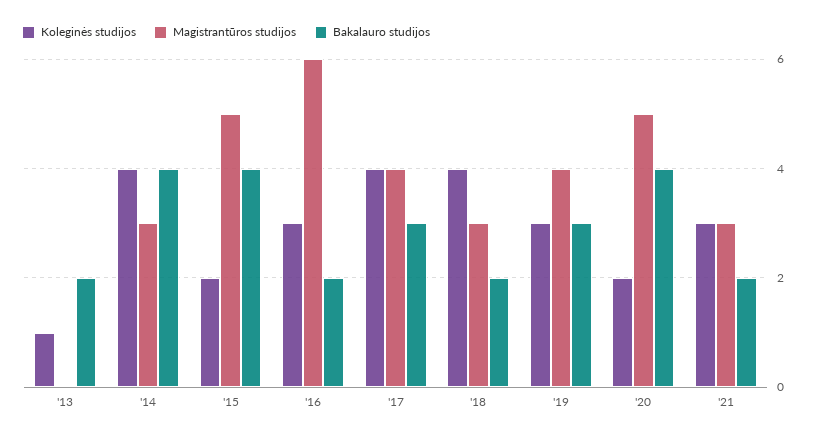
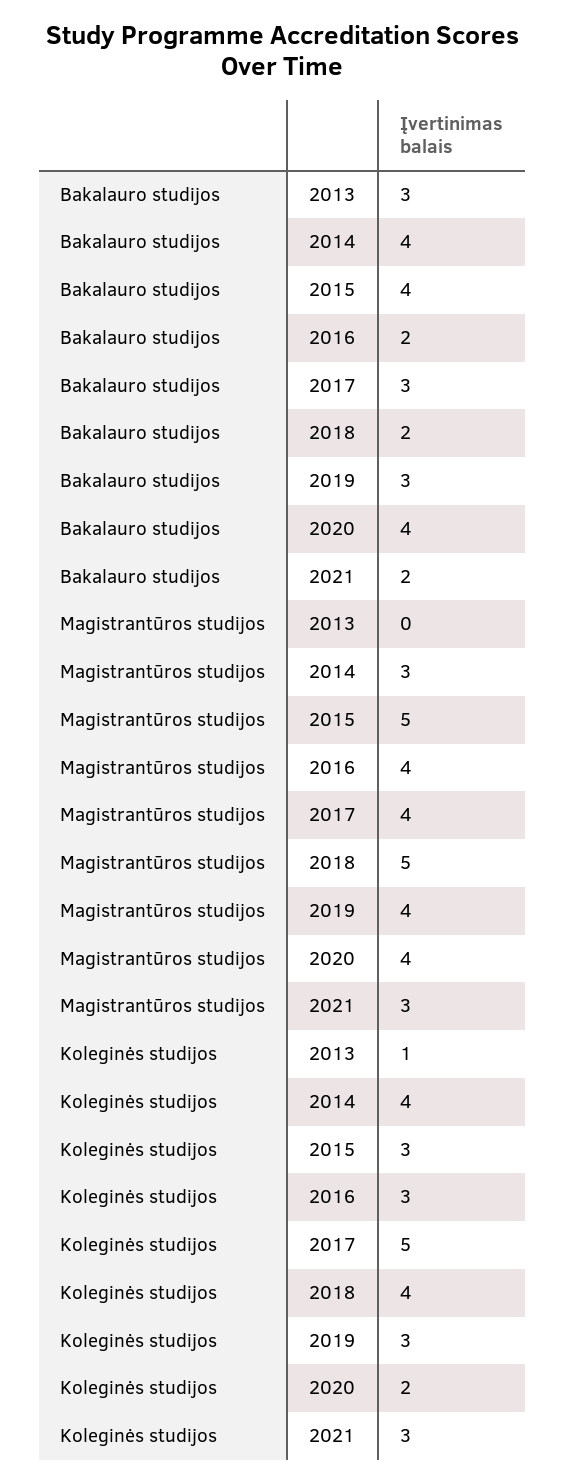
  {
    "Koleginės studijos": {
      "'13": 1,
      "'14": 4,
-     "'15": 2,
+     "'15": 3,
      "'16": 3,
-     "'17": 4,
+     "'17": 5,
      "'18": 4,
      "'19": 3,
      "'20": 2,
      "'21": 3
    },
    "Magistrantūros studijos": {
      "'13": 0,
      "'14": 3,
      "'15": 5,
-     "'16": 6,
+     "'16": 4,
      "'17": 4,
-     "'18": 3,
+     "'18": 5,
      "'19": 4,
-     "'20": 5,
+     "'20": 4,
      "'21": 3
    },
    "Bakalauro studijos": {
-     "'13": 2,
+     "'13": 3,
      "'14": 4,
      "'15": 4,
      "'16": 2,
      "'17": 3,
      "'18": 2,
      "'19": 3,
      "'20": 4,
      "'21": 2
    }
  }

